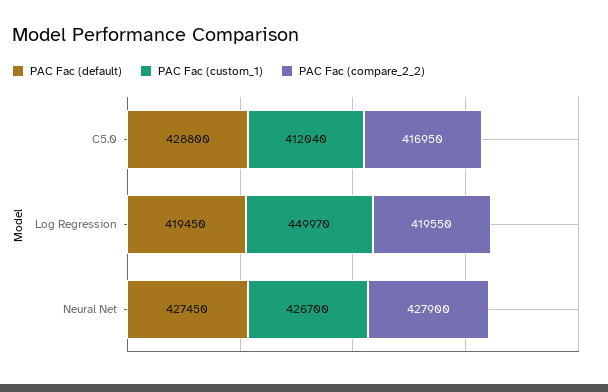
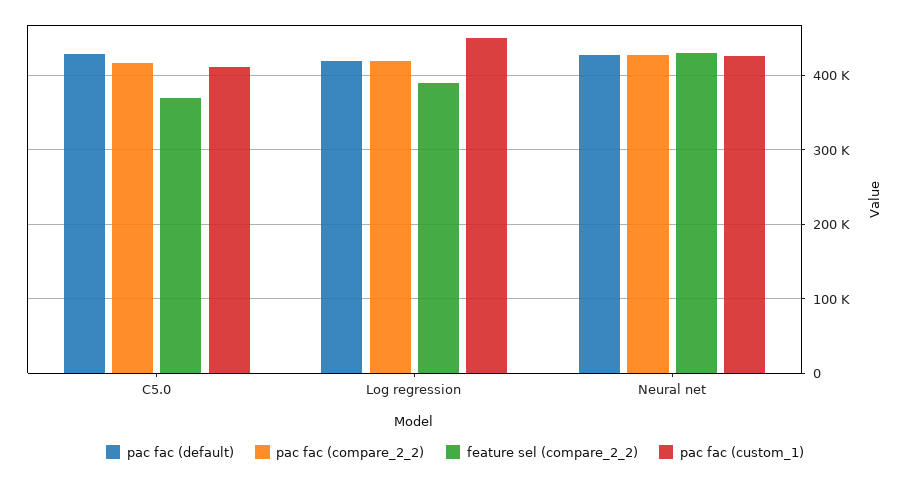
  {
    "PAC Fac (default)": {
      "C5.0": 428800,
      "Log Regression": 419450,
      "Neural Net": 427450
    },
    "PAC Fac (custom_1)": {
      "C5.0": 412040,
      "Log Regression": 449970,
      "Neural Net": 426700
    },
    "PAC Fac (compare_2_2)": {
      "C5.0": 416950,
      "Log Regression": 419550,
      "Neural Net": 427900
-   }
+   },
+   "feature sel (compare_2_2)": {
+     "C5.0": 370000,
+     "Log Regression": 390000,
+     "Neural Net": 430000
+   }
  }

